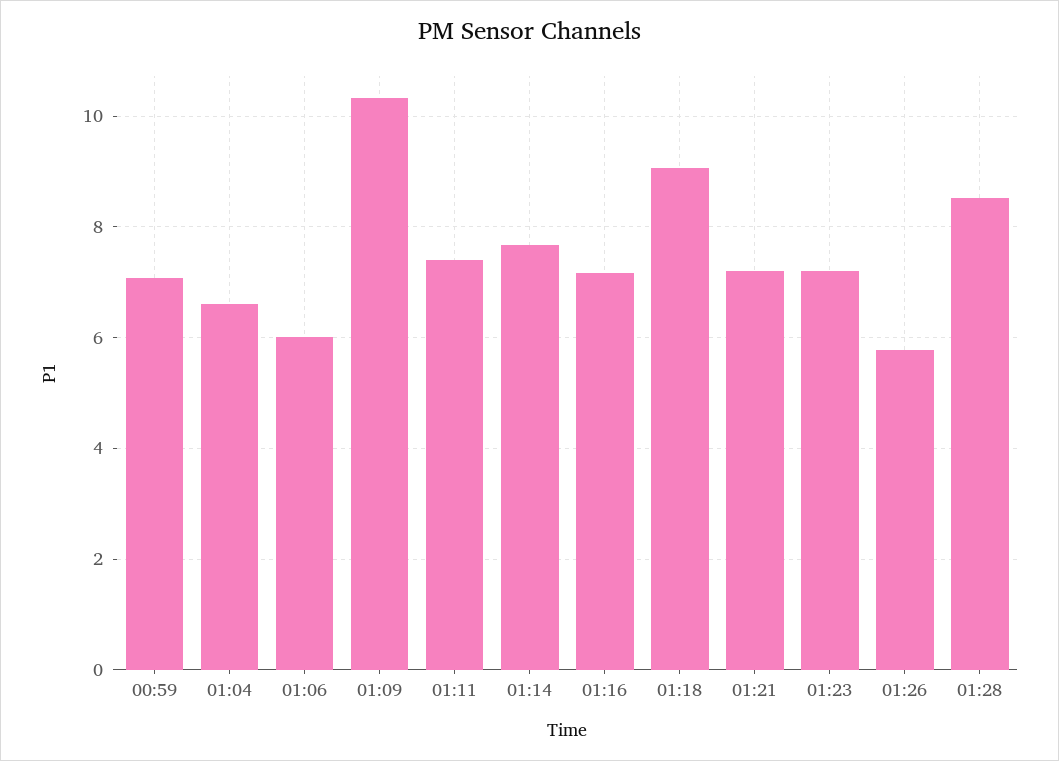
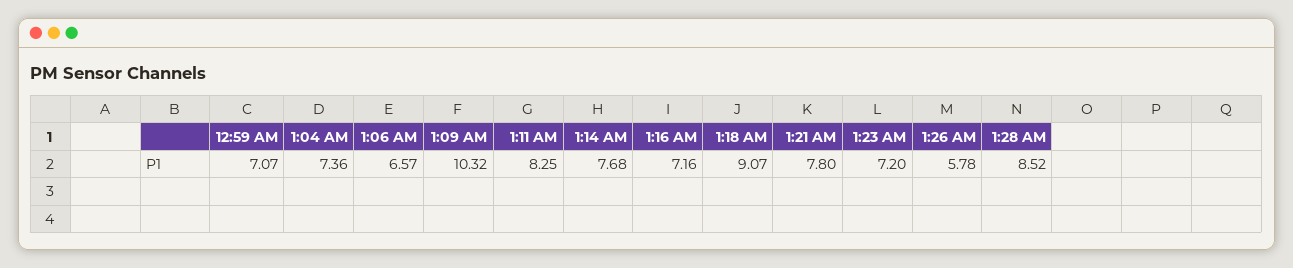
  {
    "00:59": 7.07,
-   "01:04": 6.6,
+   "01:04": 7.36,
-   "01:06": 6,
+   "01:06": 6.57,
    "01:09": 10.32,
-   "01:11": 7.4,
+   "01:11": 8.25,
    "01:14": 7.68,
    "01:16": 7.16,
    "01:18": 9.07,
-   "01:21": 7.2,
+   "01:21": 7.8,
    "01:23": 7.2,
    "01:26": 5.78,
    "01:28": 8.52
  }

